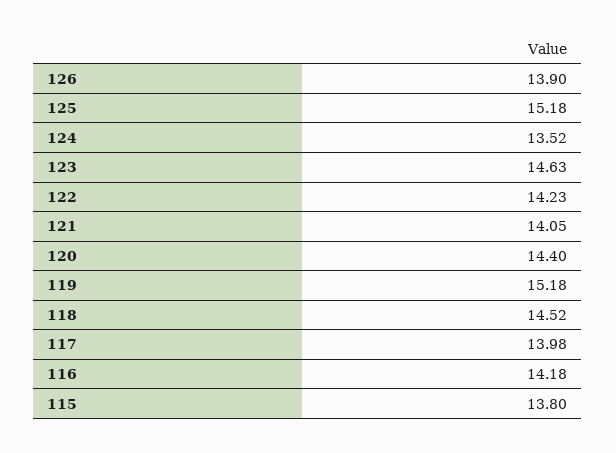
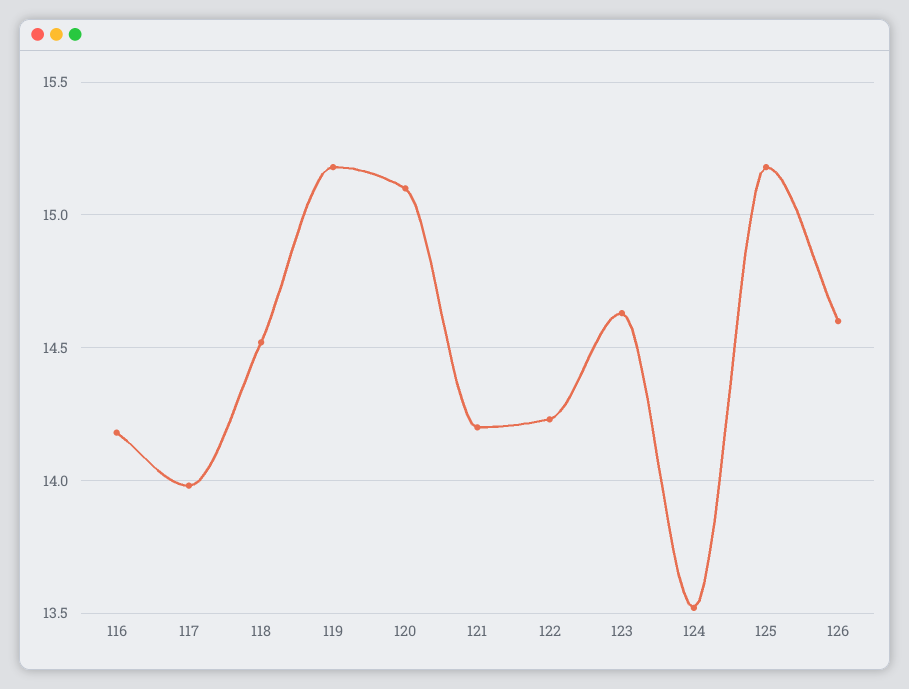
  {
-   "126": 13.9,
+   "126": 14.6,
    "125": 15.18,
    "124": 13.52,
    "123": 14.63,
    "122": 14.23,
-   "121": 14.05,
+   "121": 14.2,
-   "120": 14.4,
+   "120": 15.1,
    "119": 15.18,
    "118": 14.52,
    "117": 13.98,
-   "116": 14.18,
+   "116": 14.18
-   "115": 13.8
  }

